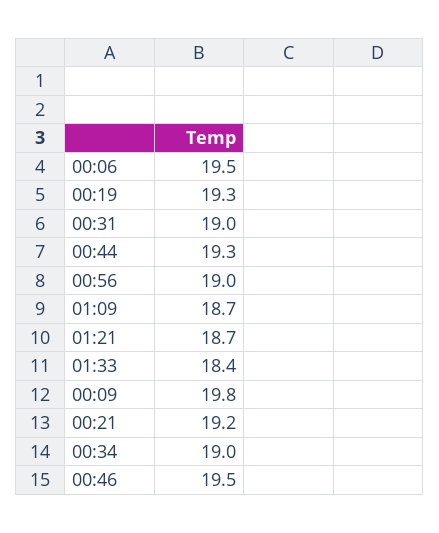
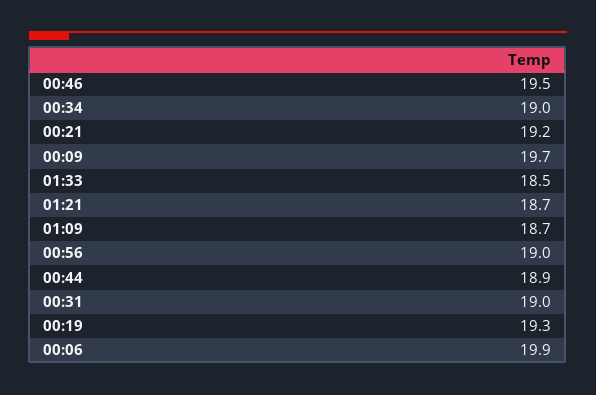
  {
-   "00:06": 19.5,
+   "00:06": 19.9,
    "00:19": 19.3,
    "00:31": 19,
-   "00:44": 19.3,
+   "00:44": 18.9,
    "00:56": 19,
    "01:09": 18.7,
    "01:21": 18.7,
-   "01:33": 18.4,
+   "01:33": 18.5,
-   "00:09": 19.8,
+   "00:09": 19.7,
    "00:21": 19.2,
    "00:34": 19,
    "00:46": 19.5
  }

